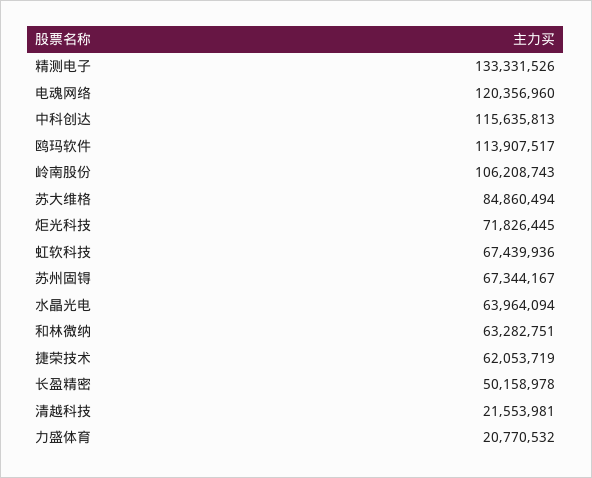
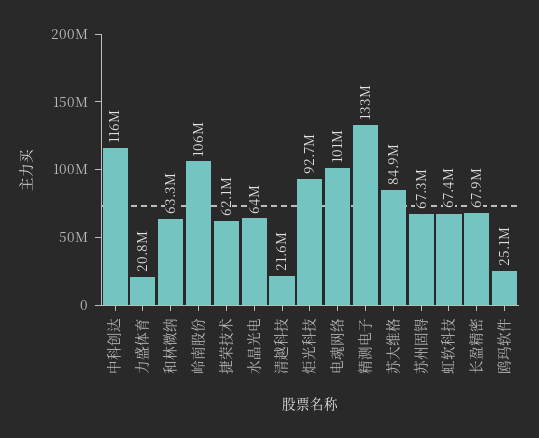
  {
    "精测电子": 133331526,
-   "电魂网络": 120356960,
+   "电魂网络": 101000000,
    "中科创达": 115635813,
-   "鸥玛软件": 113907517,
+   "鸥玛软件": 25100000,
    "岭南股份": 106208743,
    "苏大维格": 84860494,
-   "炬光科技": 71826445,
+   "炬光科技": 92700000,
    "虹软科技": 67439936,
    "苏州固锝": 67344167,
    "水晶光电": 63964094,
    "和林微纳": 63282751,
    "捷荣技术": 62053719,
-   "长盈精密": 50158978,
+   "长盈精密": 67900000,
    "清越科技": 21553981,
    "力盛体育": 20770532
  }

